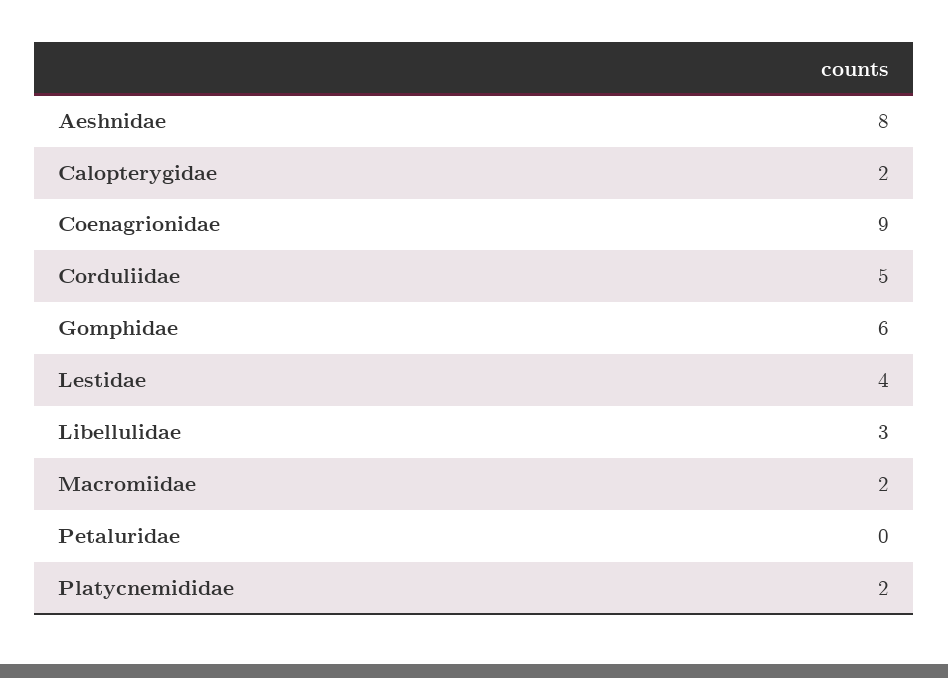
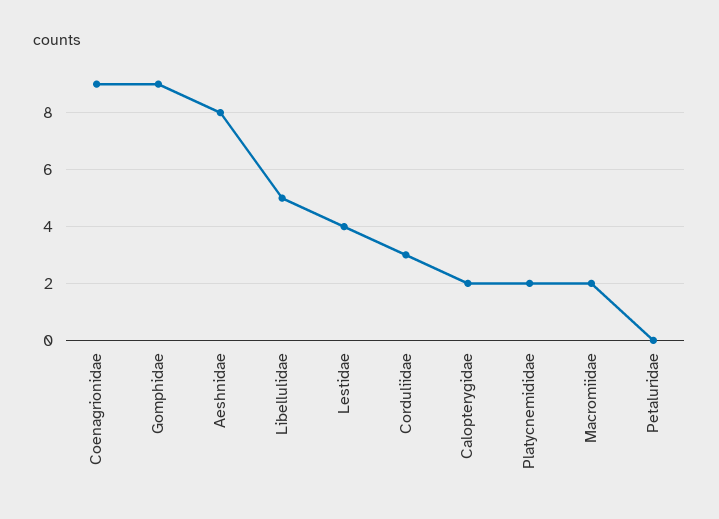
  {
    "Aeshnidae": 8,
    "Calopterygidae": 2,
    "Coenagrionidae": 9,
-   "Corduliidae": 5,
+   "Corduliidae": 3,
-   "Gomphidae": 6,
+   "Gomphidae": 9,
    "Lestidae": 4,
-   "Libellulidae": 3,
+   "Libellulidae": 5,
    "Macromiidae": 2,
    "Petaluridae": 0,
    "Platycnemididae": 2
  }

